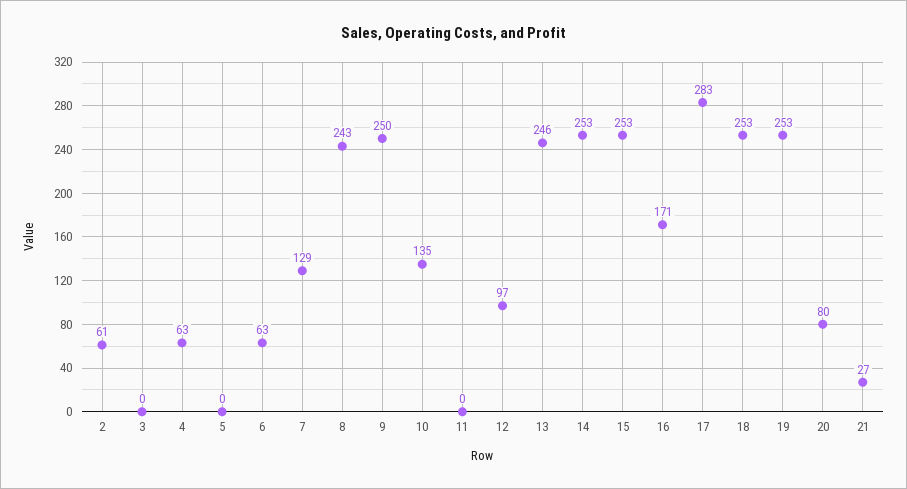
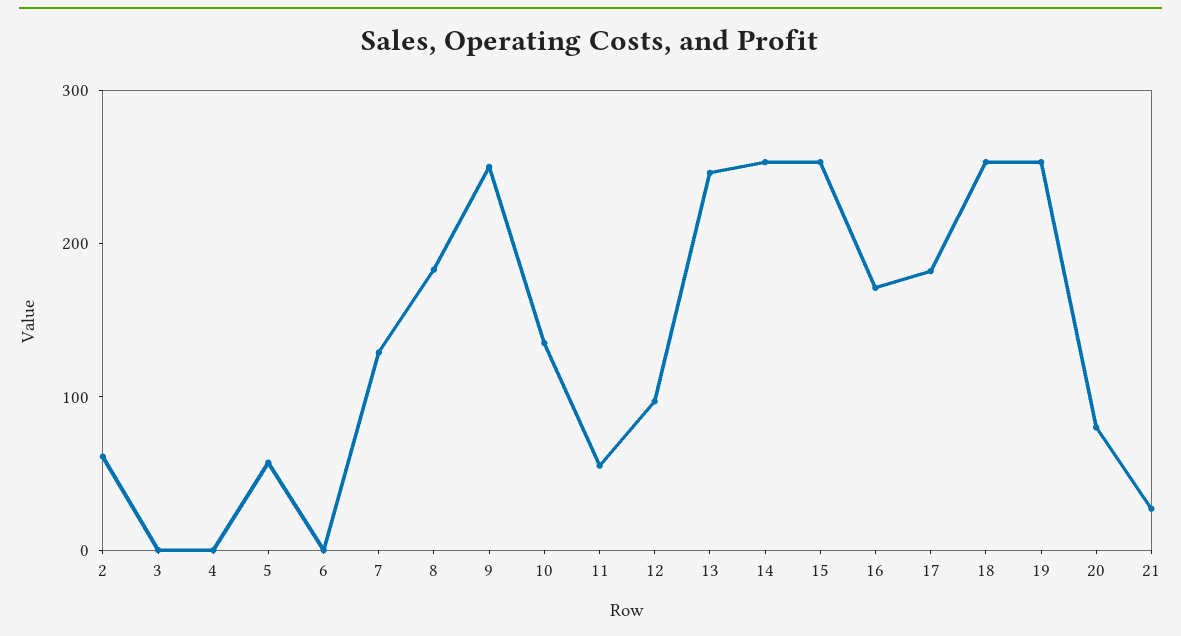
  {
    "2": 61,
    "3": 0,
-   "4": 63,
+   "4": 0,
-   "5": 0,
+   "5": 60,
-   "6": 63,
+   "6": 0,
    "7": 129,
-   "8": 243,
+   "8": 180,
    "9": 250,
    "10": 135,
-   "11": 0,
+   "11": 60,
    "12": 97,
    "13": 246,
    "14": 253,
    "15": 253,
    "16": 171,
-   "17": 283,
+   "17": 180,
    "18": 253,
    "19": 253,
    "20": 80,
    "21": 27
  }

